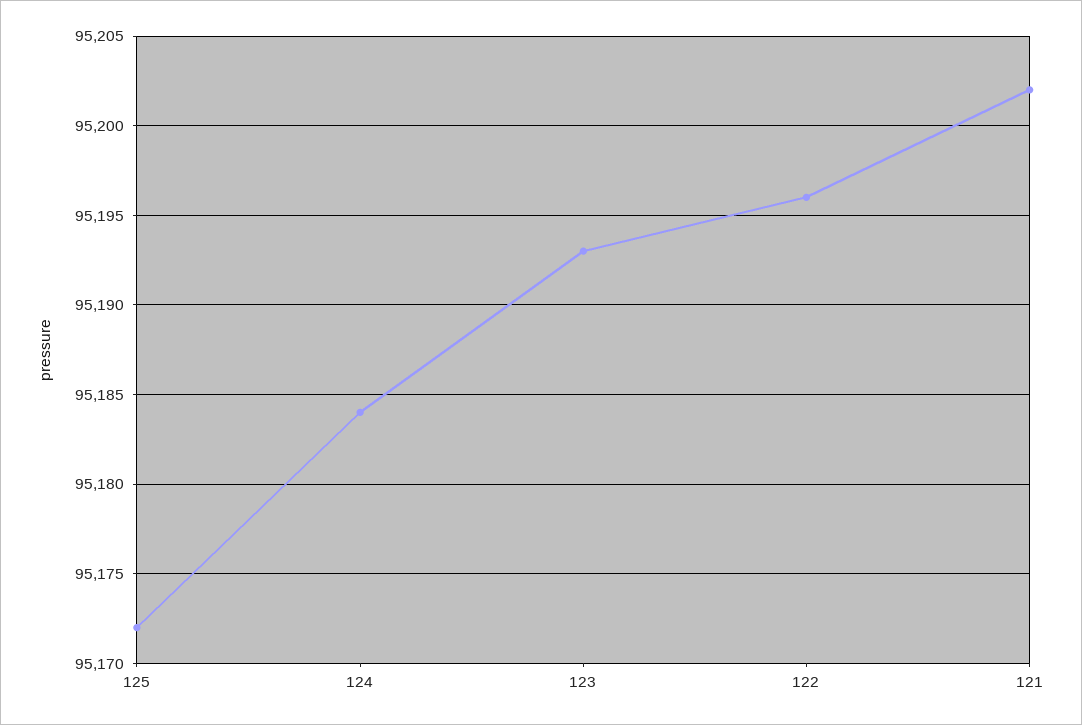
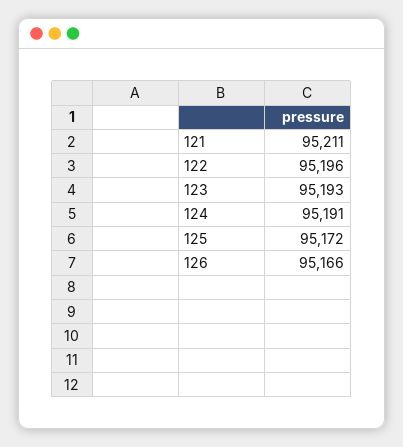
  {
    "125": 95172,
-   "124": 95184,
+   "124": 95191,
    "123": 95193,
    "122": 95196,
-   "121": 95202
+   "121": 95211,
+   "126": 95166
  }

